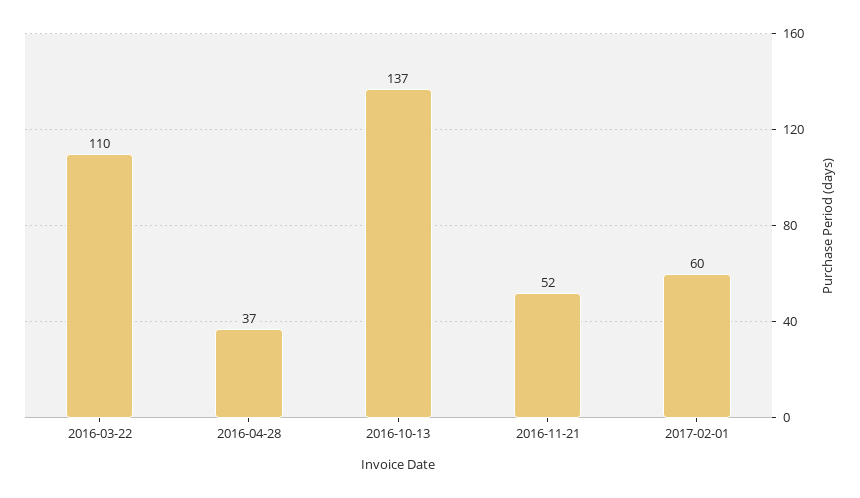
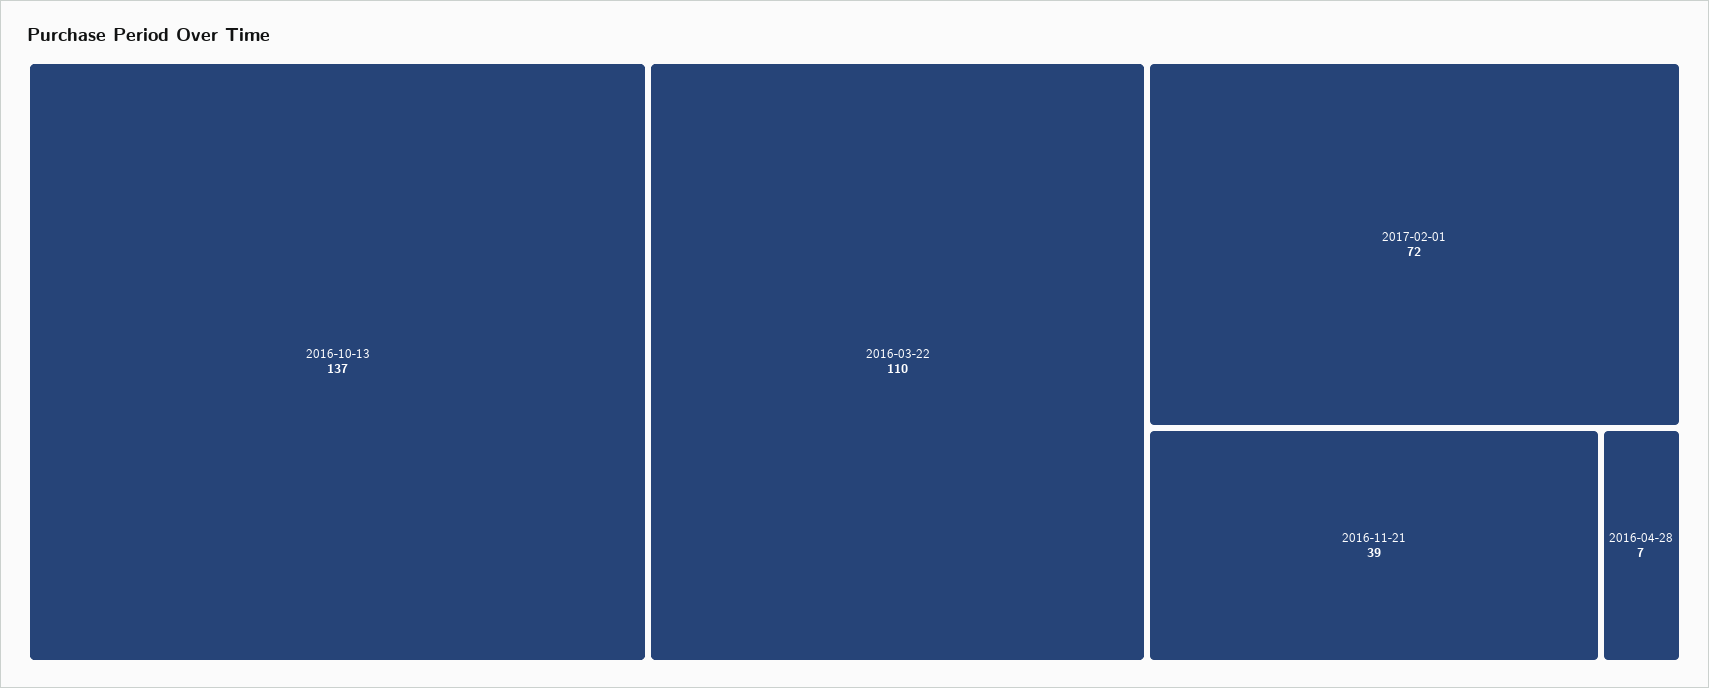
  {
    "2016-03-22": 110,
-   "2016-04-28": 37,
+   "2016-04-28": 7,
    "2016-10-13": 137,
-   "2016-11-21": 52,
+   "2016-11-21": 39,
-   "2017-02-01": 60
+   "2017-02-01": 72
  }

